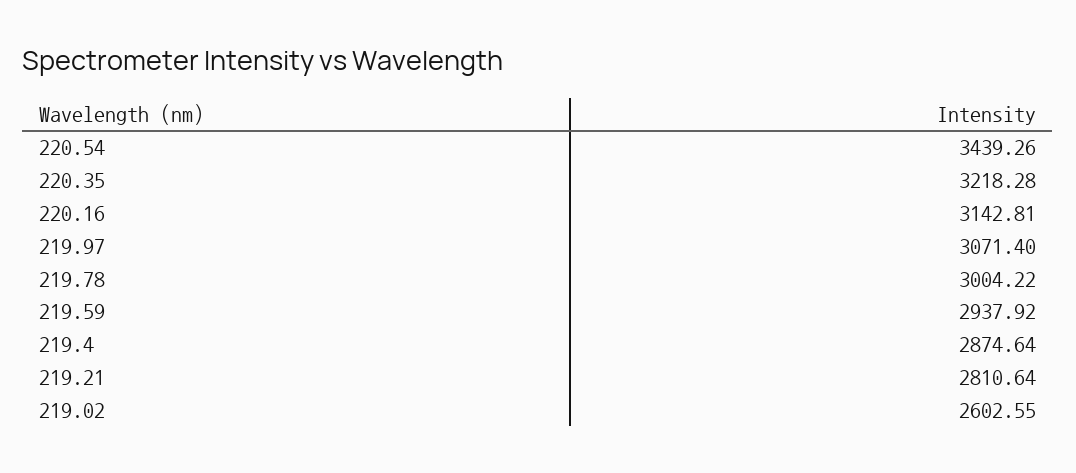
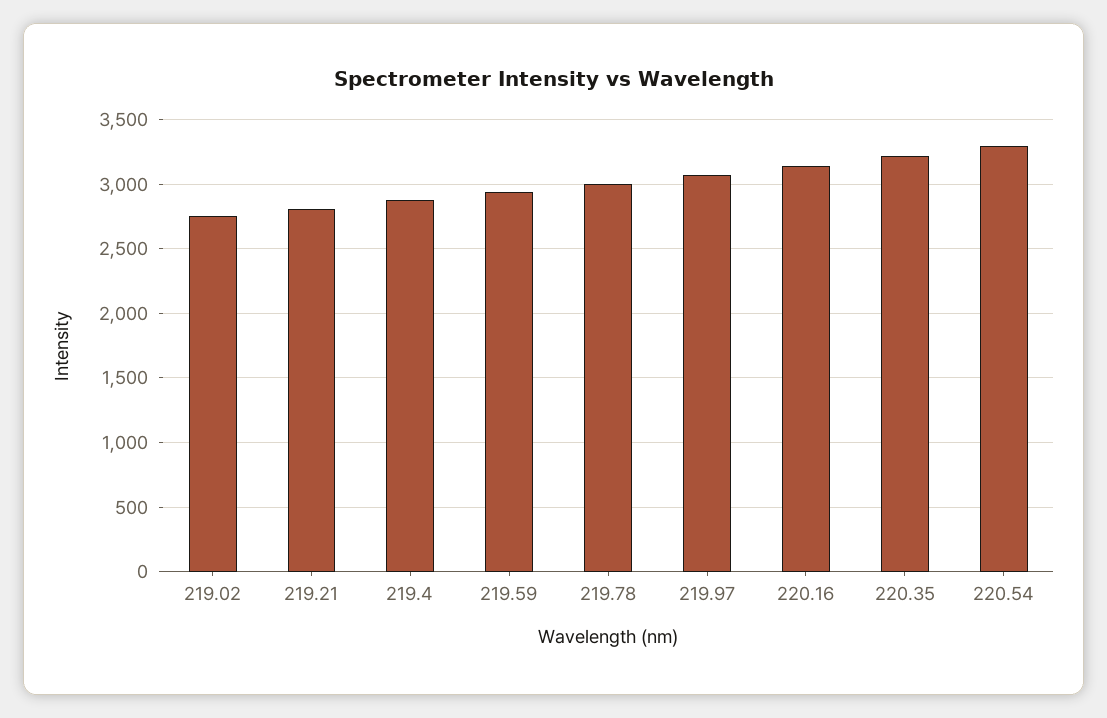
  {
-   "220.54": 3439.26,
+   "220.54": 3300,
    "220.35": 3218.28,
    "220.16": 3142.81,
    "219.97": 3071.4,
    "219.78": 3004.22,
    "219.59": 2937.92,
    "219.4": 2874.64,
    "219.21": 2810.64,
-   "219.02": 2602.55
+   "219.02": 2750
  }

